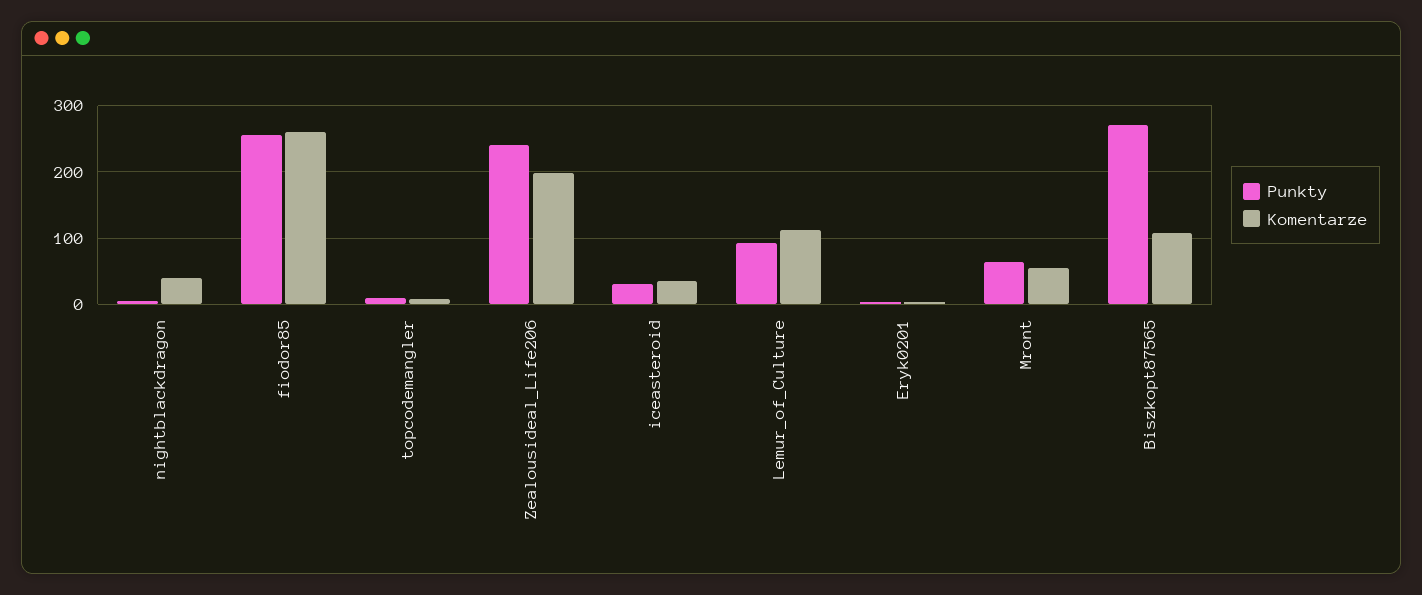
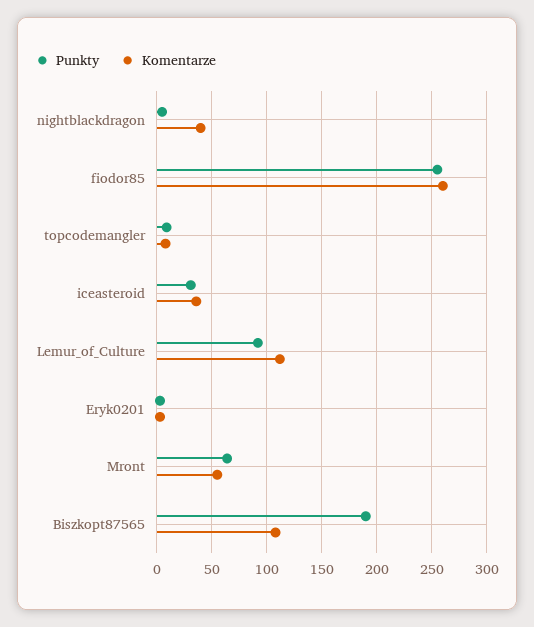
  {
    "Punkty": {
      "nightblackdragon": 10,
      "fiodor85": 260,
      "topcodemangler": 10,
-     "Zealousideal_Life206": 240,
      "iceasteroid": 30,
      "Lemur_of_Culture": 90,
      "Eryk0201": 0,
      "Mront": 60,
-     "Biszkopt87565": 270
+     "Biszkopt87565": 190
    },
    "Komentarze": {
      "nightblackdragon": 40,
      "fiodor85": 260,
      "topcodemangler": 10,
-     "Zealousideal_Life206": 200,
      "iceasteroid": 40,
      "Lemur_of_Culture": 110,
      "Eryk0201": 0,
      "Mront": 60,
      "Biszkopt87565": 110
    }
  }

